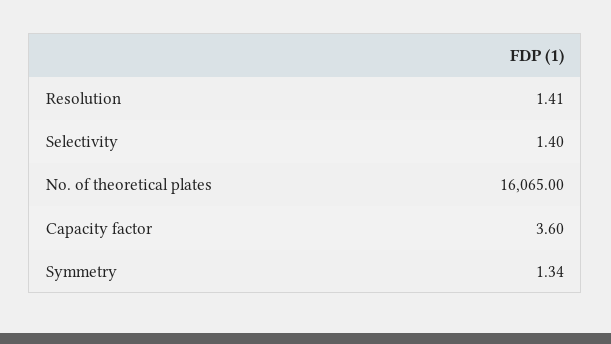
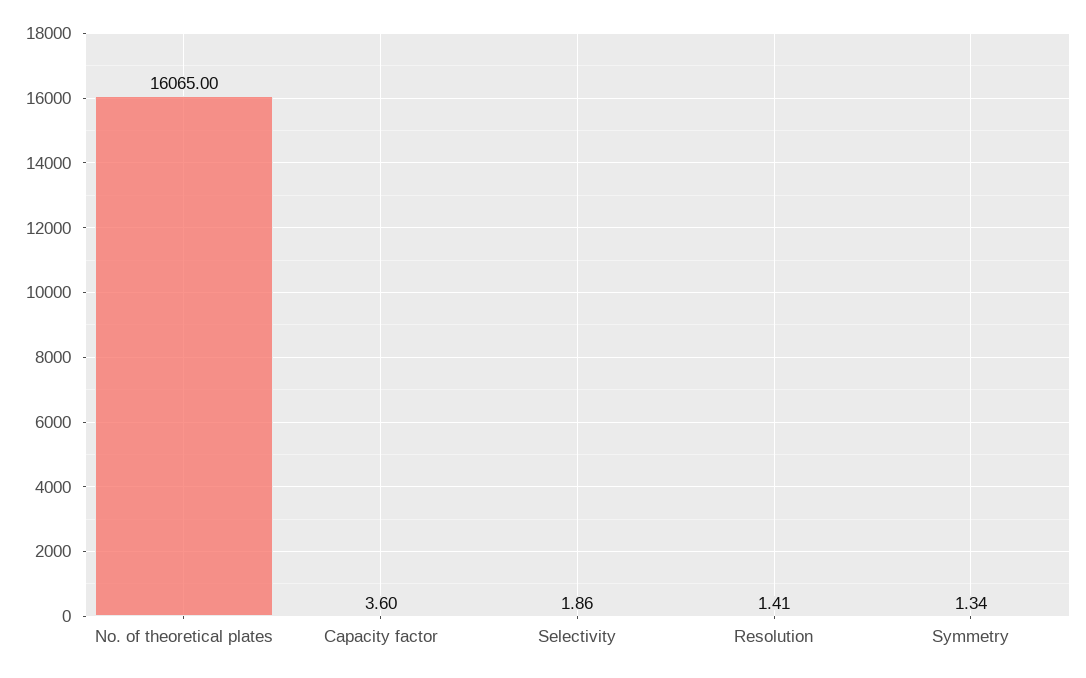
  {
    "Resolution": 1.41,
-   "Selectivity": 1.4,
+   "Selectivity": 1.86,
    "No. of theoretical plates": 16065,
    "Capacity factor": 3.6,
    "Symmetry": 1.34
  }

